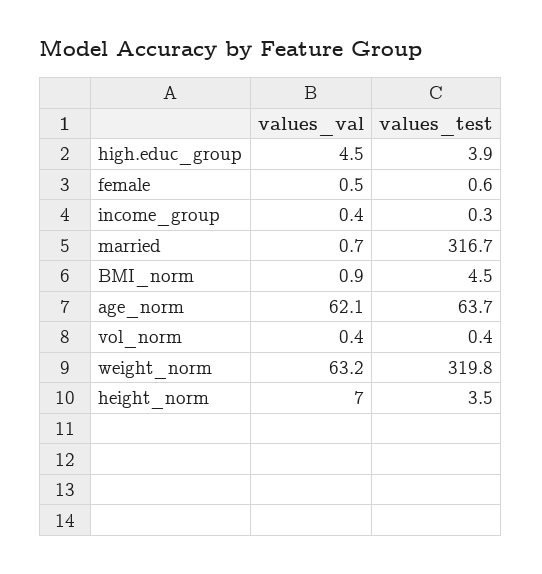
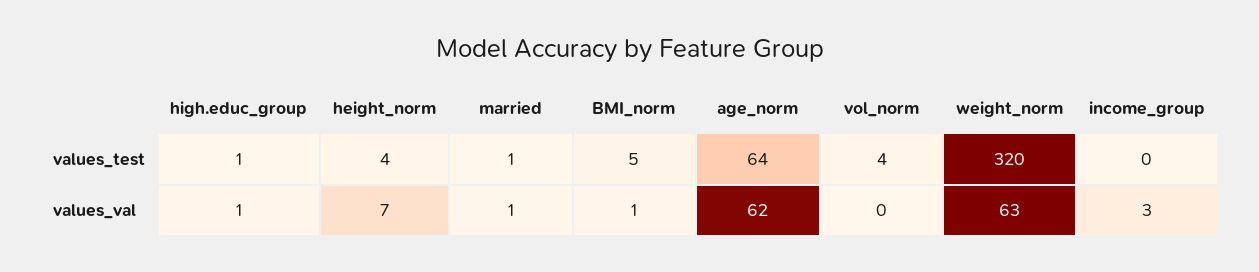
  {
    "values_val": {
-     "high.educ_group": 4.5,
+     "high.educ_group": 1,
-     "female": 0.5,
-     "income_group": 0.4,
+     "income_group": 3,
      "married": 0.7,
      "BMI_norm": 0.9,
      "age_norm": 62.1,
      "vol_norm": 0.4,
      "weight_norm": 63.2,
      "height_norm": 7
    },
    "values_test": {
-     "high.educ_group": 3.9,
+     "high.educ_group": 1,
-     "female": 0.6,
      "income_group": 0.3,
-     "married": 316.7,
+     "married": 1,
      "BMI_norm": 4.5,
      "age_norm": 63.7,
-     "vol_norm": 0.4,
+     "vol_norm": 4,
      "weight_norm": 319.8,
      "height_norm": 3.5
    }
  }

